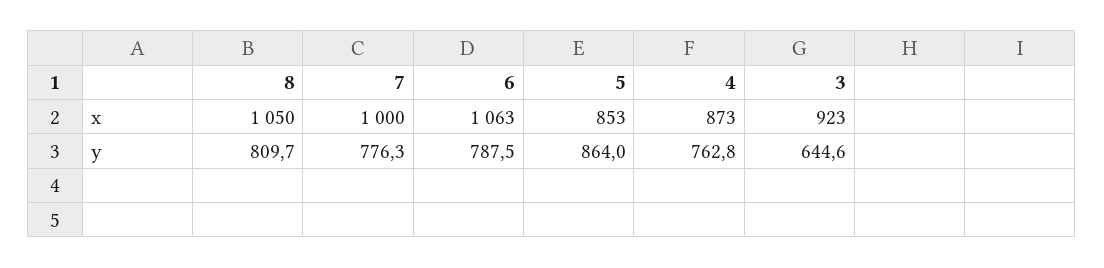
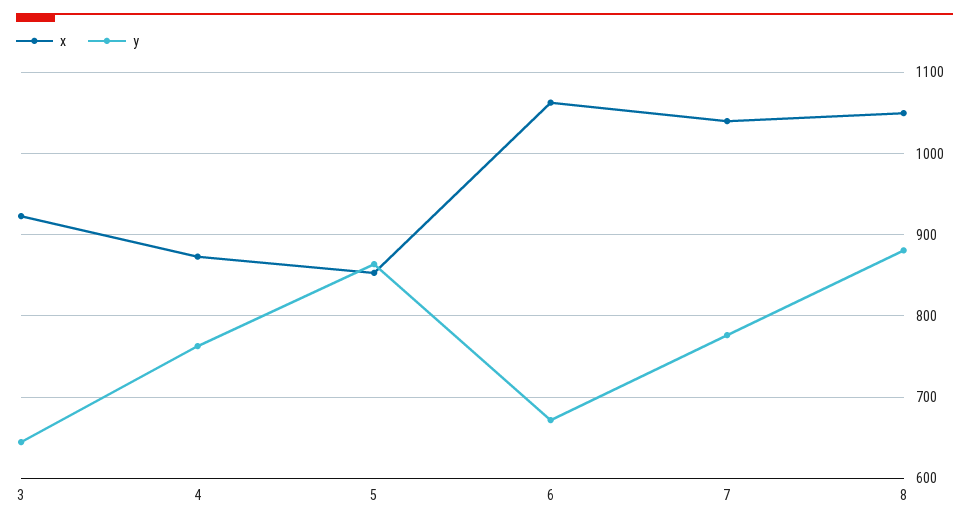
  {
    "x": {
      "8": 1050,
-     "7": 1000,
+     "7": 1040,
      "6": 1063,
      "5": 853,
      "4": 873,
      "3": 923
    },
    "y": {
-     "8": 809.7,
+     "8": 880,
      "7": 776.3,
-     "6": 787.5,
+     "6": 670,
      "5": 864,
      "4": 762.8,
      "3": 644.6
    }
  }

